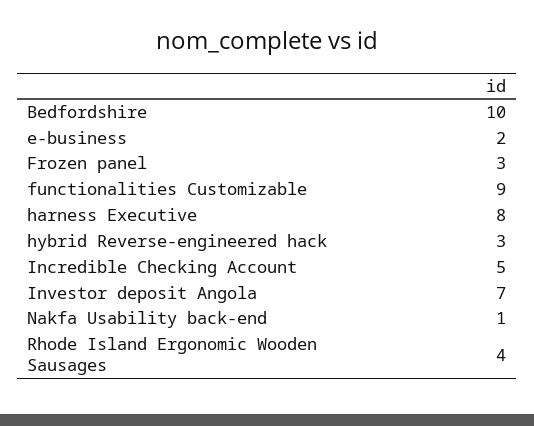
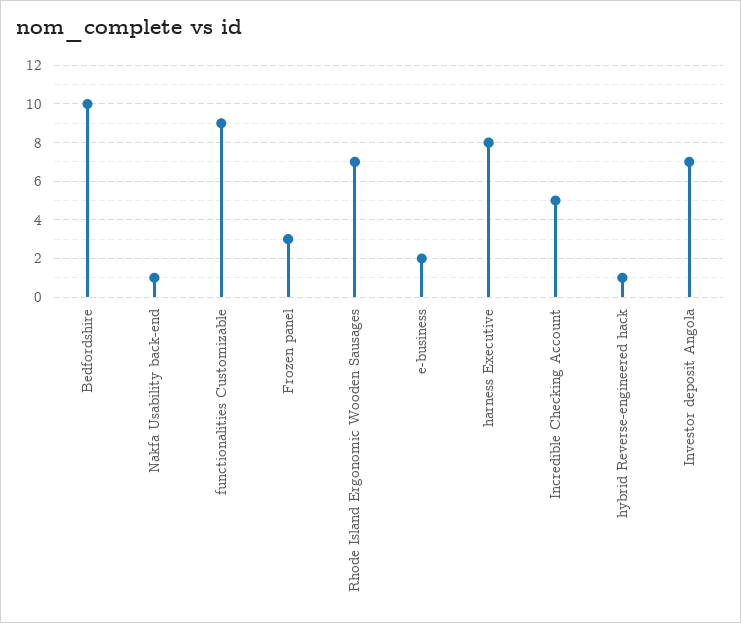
  {
    "Bedfordshire": 10,
    "e-business": 2,
    "Frozen panel": 3,
    "functionalities Customizable": 9,
    "harness Executive": 8,
-   "hybrid Reverse-engineered hack": 3,
+   "hybrid Reverse-engineered hack": 1,
    "Incredible Checking Account": 5,
    "Investor deposit Angola": 7,
    "Nakfa Usability back-end": 1,
-   "Rhode Island Ergonomic Wooden Sausages": 4
+   "Rhode Island Ergonomic Wooden Sausages": 7
  }

